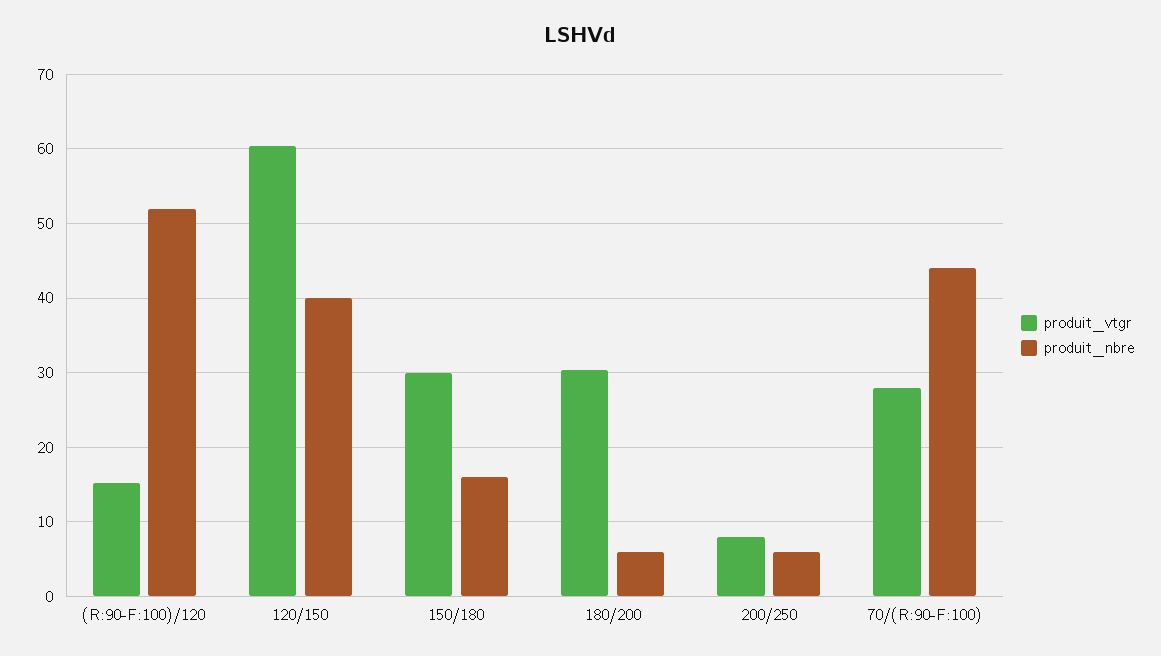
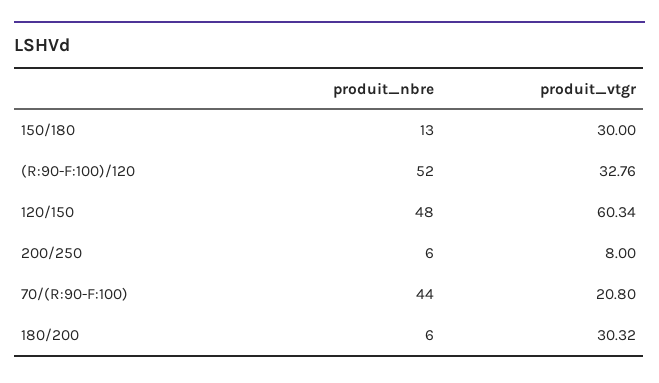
  {
    "produit_vtgr": {
-     "(R:90-F:100)/120": 15,
+     "(R:90-F:100)/120": 32.76,
      "120/150": 60.34,
      "150/180": 30,
      "180/200": 30.32,
      "200/250": 8,
-     "70/(R:90-F:100)": 28
+     "70/(R:90-F:100)": 20.8
    },
    "produit_nbre": {
      "(R:90-F:100)/120": 52,
-     "120/150": 40,
+     "120/150": 48,
-     "150/180": 16,
+     "150/180": 13,
      "180/200": 6,
      "200/250": 6,
      "70/(R:90-F:100)": 44
    }
  }

